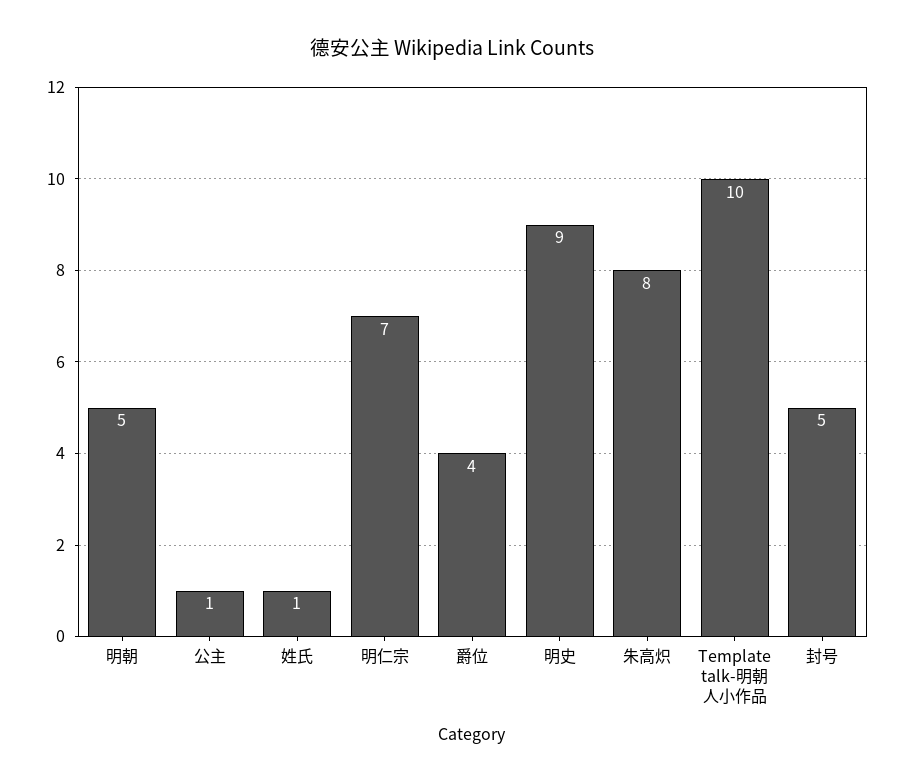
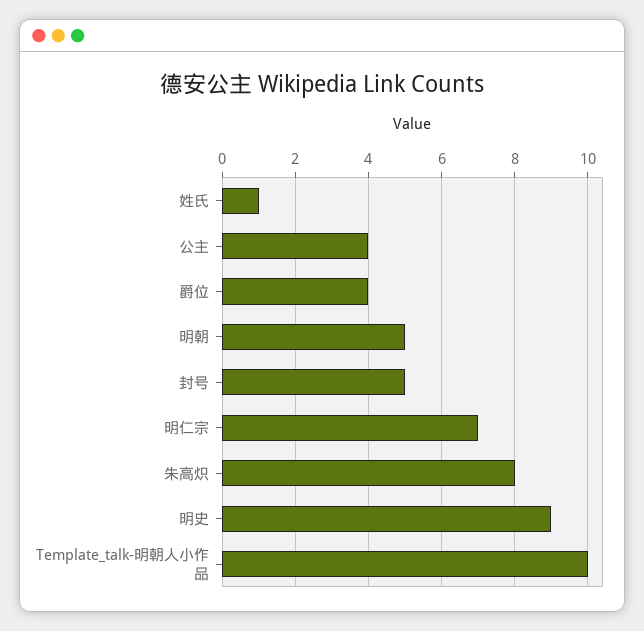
  {
    "明朝": 5,
-   "公主": 1,
+   "公主": 4,
    "姓氏": 1,
    "明仁宗": 7,
    "爵位": 4,
    "明史": 9,
    "朱高炽": 8,
    "Template talk-明朝人小作品": 10,
    "封号": 5
  }

